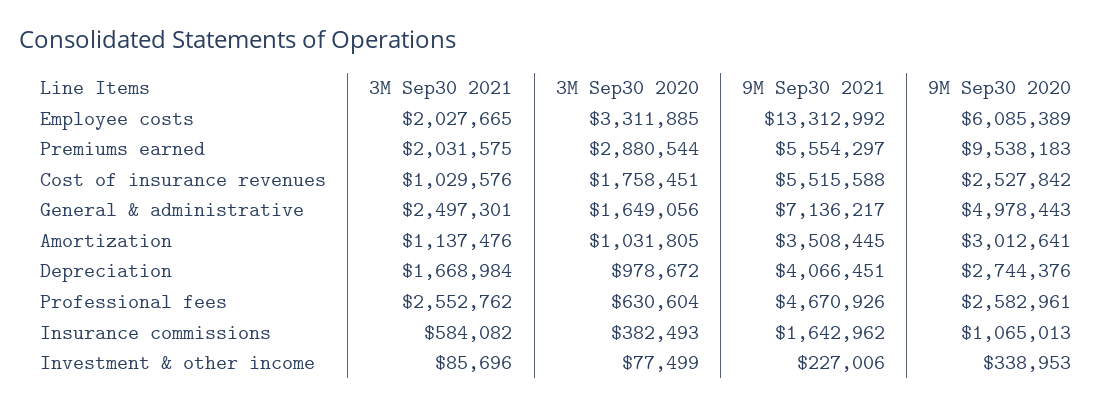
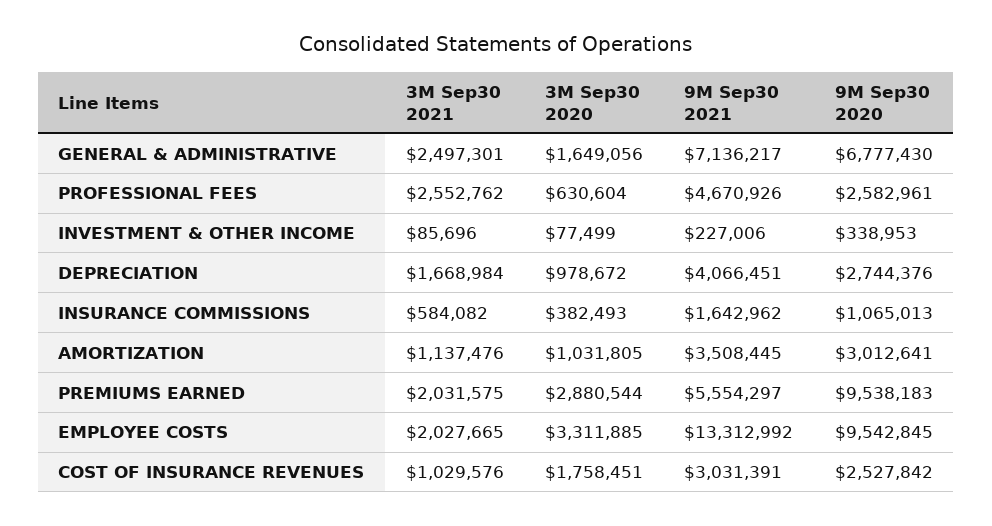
  {
    "3M Sep30 2021": {
      "Employee costs": 2027665,
      "Premiums earned": 2031575,
      "Cost of insurance revenues": 1029576,
      "General & administrative": 2497301,
      "Amortization": 1137476,
      "Depreciation": 1668984,
      "Professional fees": 2552762,
      "Insurance commissions": 584082,
      "Investment & other income": 85696
    },
    "3M Sep30 2020": {
      "Employee costs": 3311885,
      "Premiums earned": 2880544,
      "Cost of insurance revenues": 1758451,
      "General & administrative": 1649056,
      "Amortization": 1031805,
      "Depreciation": 978672,
      "Professional fees": 630604,
      "Insurance commissions": 382493,
      "Investment & other income": 77499
    },
    "9M Sep30 2021": {
      "Employee costs": 13312992,
      "Premiums earned": 5554297,
-     "Cost of insurance revenues": 5515588,
+     "Cost of insurance revenues": 3031391,
      "General & administrative": 7136217,
      "Amortization": 3508445,
      "Depreciation": 4066451,
      "Professional fees": 4670926,
      "Insurance commissions": 1642962,
      "Investment & other income": 227006
    },
    "9M Sep30 2020": {
-     "Employee costs": 6085389,
+     "Employee costs": 9542845,
      "Premiums earned": 9538183,
      "Cost of insurance revenues": 2527842,
-     "General & administrative": 4978443,
+     "General & administrative": 6777430,
      "Amortization": 3012641,
      "Depreciation": 2744376,
      "Professional fees": 2582961,
      "Insurance commissions": 1065013,
      "Investment & other income": 338953
    }
  }

